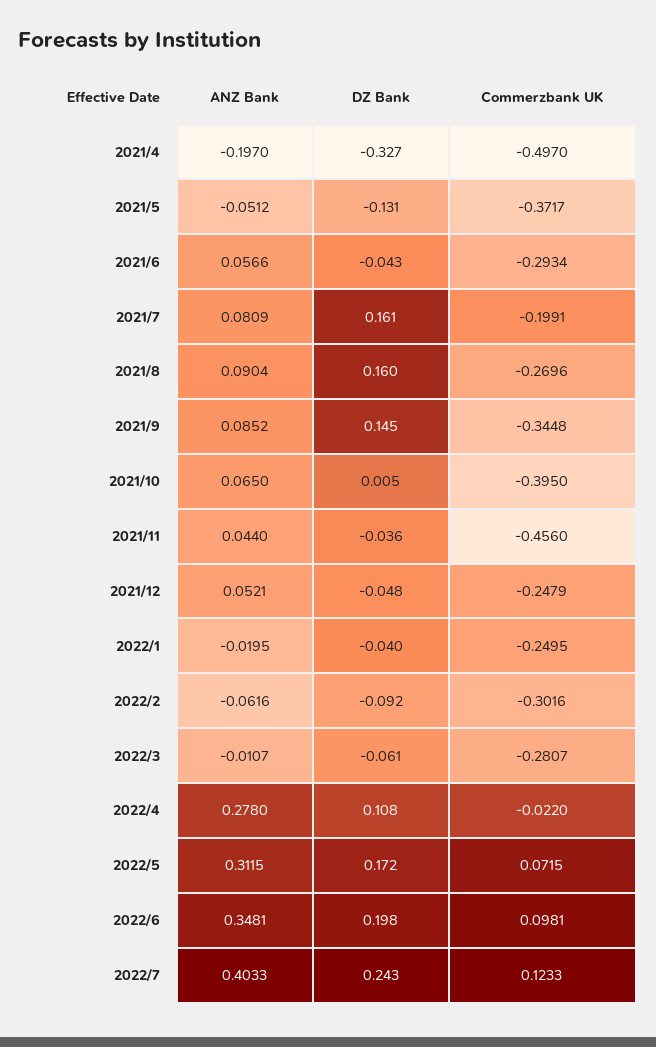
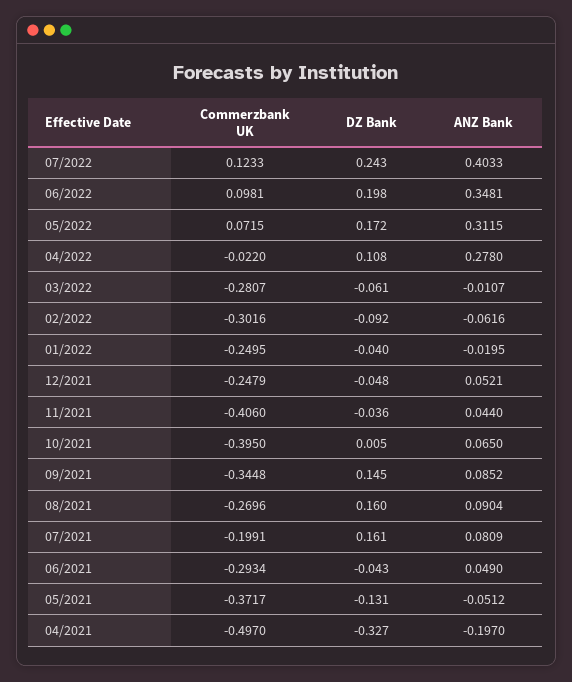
  {
    "ANZ Bank": {
      "2021/4": -0.197,
      "2021/5": -0.0512,
-     "2021/6": 0.0566,
+     "2021/6": 0.049,
      "2021/7": 0.0809,
      "2021/8": 0.0904,
      "2021/9": 0.0852,
      "2021/10": 0.065,
      "2021/11": 0.044,
      "2021/12": 0.0521,
      "2022/1": -0.0195,
      "2022/2": -0.0616,
      "2022/3": -0.0107,
      "2022/4": 0.278,
      "2022/5": 0.3115,
      "2022/6": 0.3481,
      "2022/7": 0.4033
    },
    "DZ Bank": {
      "2021/4": -0.327,
      "2021/5": -0.131,
      "2021/6": -0.043,
      "2021/7": 0.161,
      "2021/8": 0.16,
      "2021/9": 0.145,
      "2021/10": 0.005,
      "2021/11": -0.036,
      "2021/12": -0.048,
      "2022/1": -0.04,
      "2022/2": -0.092,
      "2022/3": -0.061,
      "2022/4": 0.108,
      "2022/5": 0.172,
      "2022/6": 0.198,
      "2022/7": 0.243
    },
    "Commerzbank UK": {
      "2021/4": -0.497,
      "2021/5": -0.3717,
      "2021/6": -0.2934,
      "2021/7": -0.1991,
      "2021/8": -0.2696,
      "2021/9": -0.3448,
      "2021/10": -0.395,
-     "2021/11": -0.456,
+     "2021/11": -0.406,
      "2021/12": -0.2479,
      "2022/1": -0.2495,
      "2022/2": -0.3016,
      "2022/3": -0.2807,
      "2022/4": -0.022,
      "2022/5": 0.0715,
      "2022/6": 0.0981,
      "2022/7": 0.1233
    }
  }

